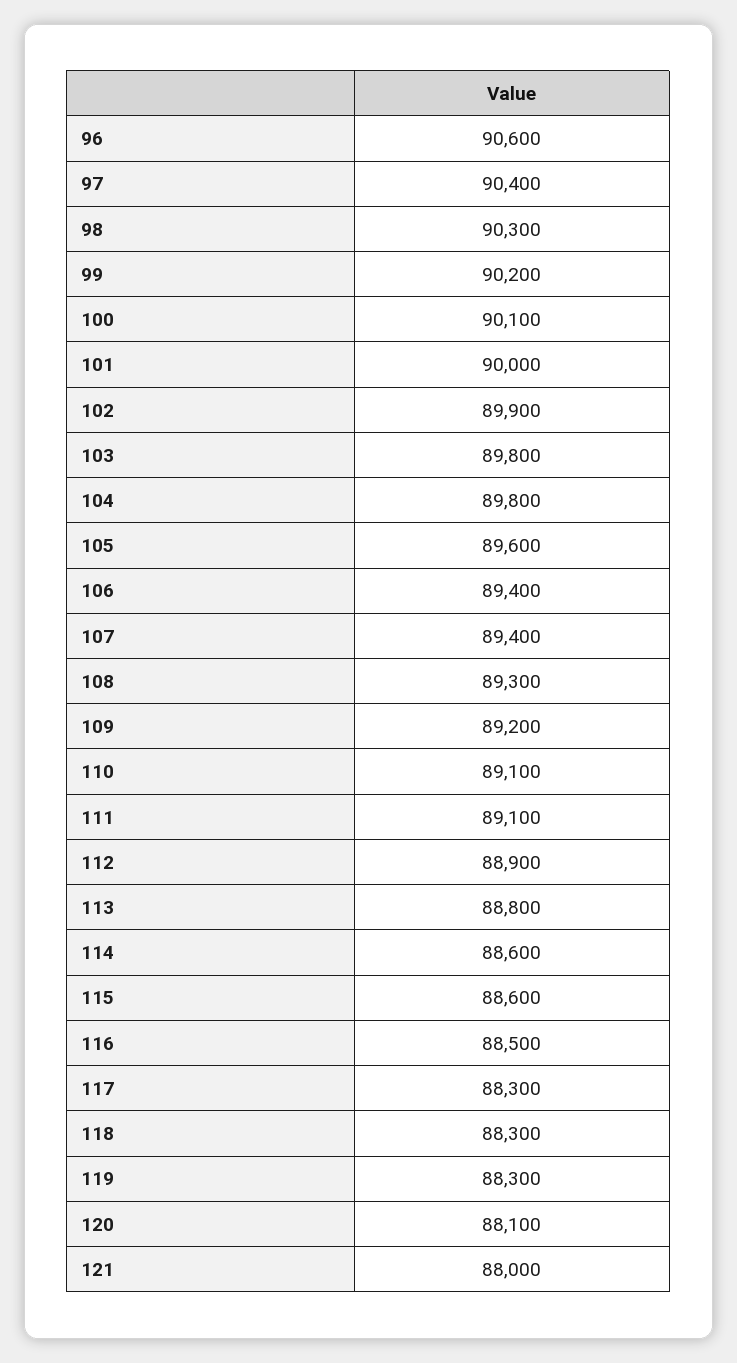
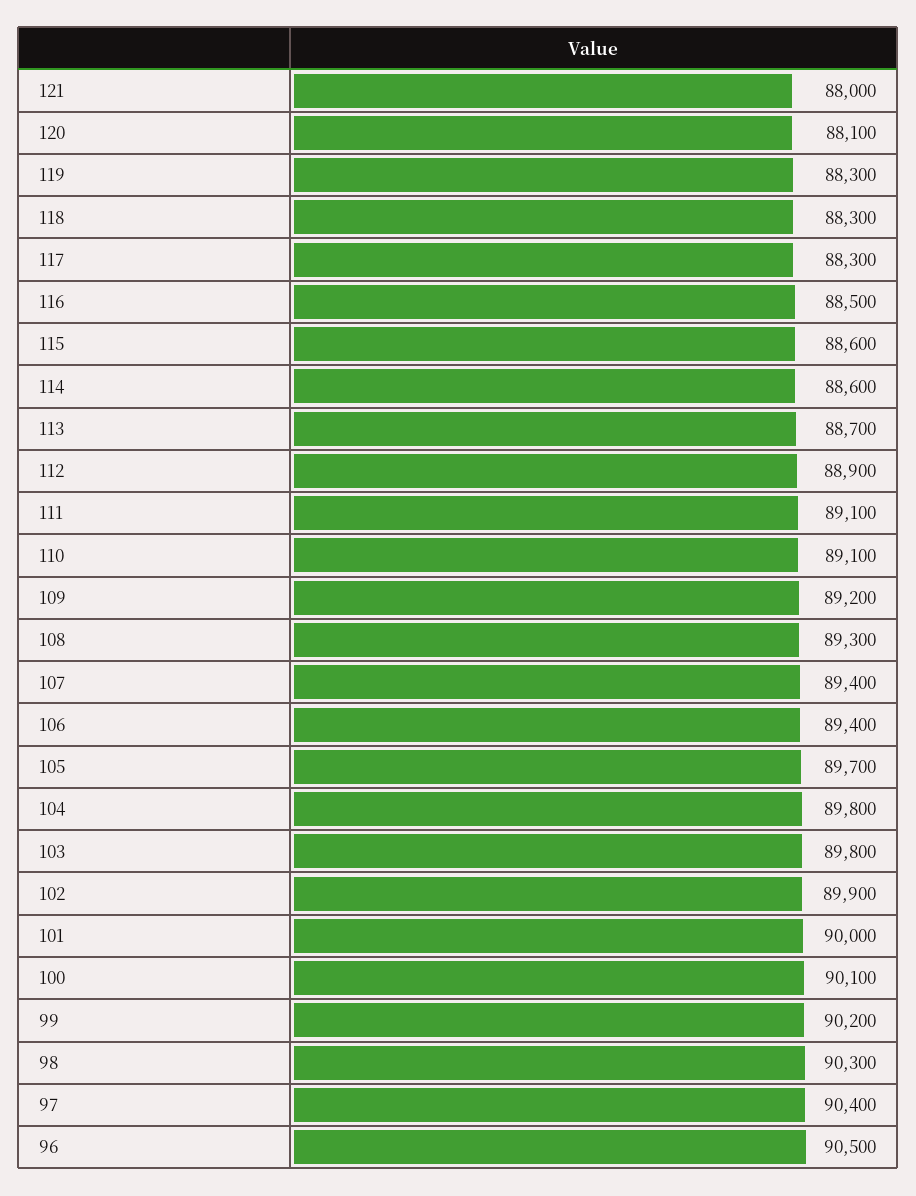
  {
-   "96": 90600,
+   "96": 90500,
    "97": 90400,
    "98": 90300,
    "99": 90200,
    "100": 90100,
    "101": 90000,
    "102": 89900,
    "103": 89800,
    "104": 89800,
-   "105": 89600,
+   "105": 89700,
    "106": 89400,
    "107": 89400,
    "108": 89300,
    "109": 89200,
    "110": 89100,
    "111": 89100,
    "112": 88900,
-   "113": 88800,
+   "113": 88700,
    "114": 88600,
    "115": 88600,
    "116": 88500,
    "117": 88300,
    "118": 88300,
    "119": 88300,
    "120": 88100,
    "121": 88000
  }

